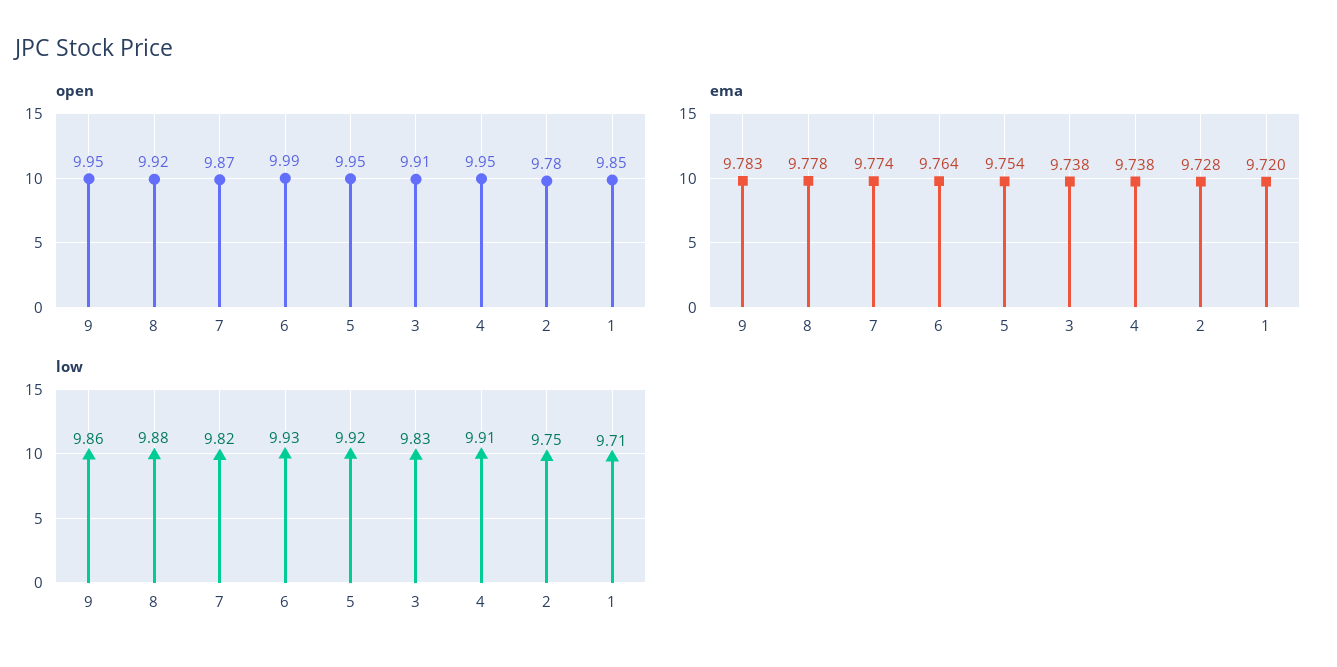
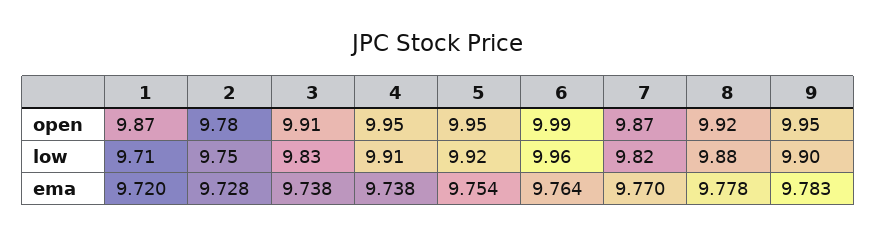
  {
    "open": {
      "9": 9.95,
      "8": 9.92,
      "7": 9.87,
      "6": 9.99,
      "5": 9.95,
      "3": 9.91,
      "4": 9.95,
      "2": 9.78,
-     "1": 9.85
+     "1": 9.87
    },
    "ema": {
      "9": 9.783,
      "8": 9.778,
-     "7": 9.774,
+     "7": 9.77,
      "6": 9.764,
      "5": 9.754,
      "3": 9.738,
      "4": 9.738,
      "2": 9.728,
      "1": 9.72
    },
    "low": {
-     "9": 9.86,
+     "9": 9.9,
      "8": 9.88,
      "7": 9.82,
-     "6": 9.93,
+     "6": 9.96,
      "5": 9.92,
      "3": 9.83,
      "4": 9.91,
      "2": 9.75,
      "1": 9.71
    }
  }

